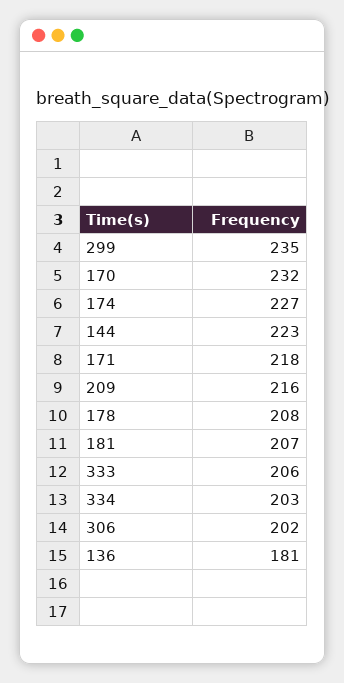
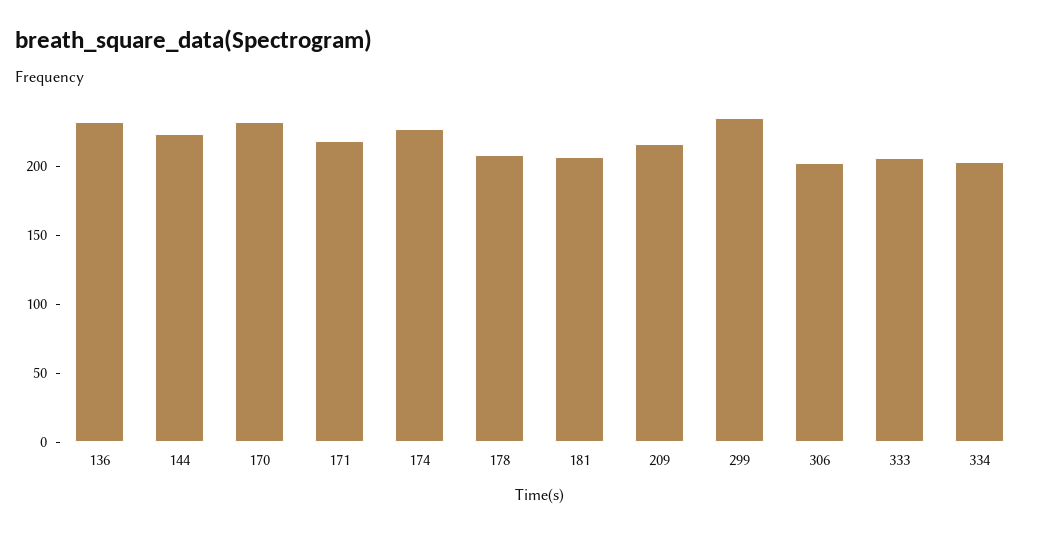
  {
    "299": 235,
    "170": 232,
    "174": 227,
    "144": 223,
    "171": 218,
    "209": 216,
    "178": 208,
    "181": 207,
    "333": 206,
    "334": 203,
    "306": 202,
-   "136": 181
+   "136": 230
  }

